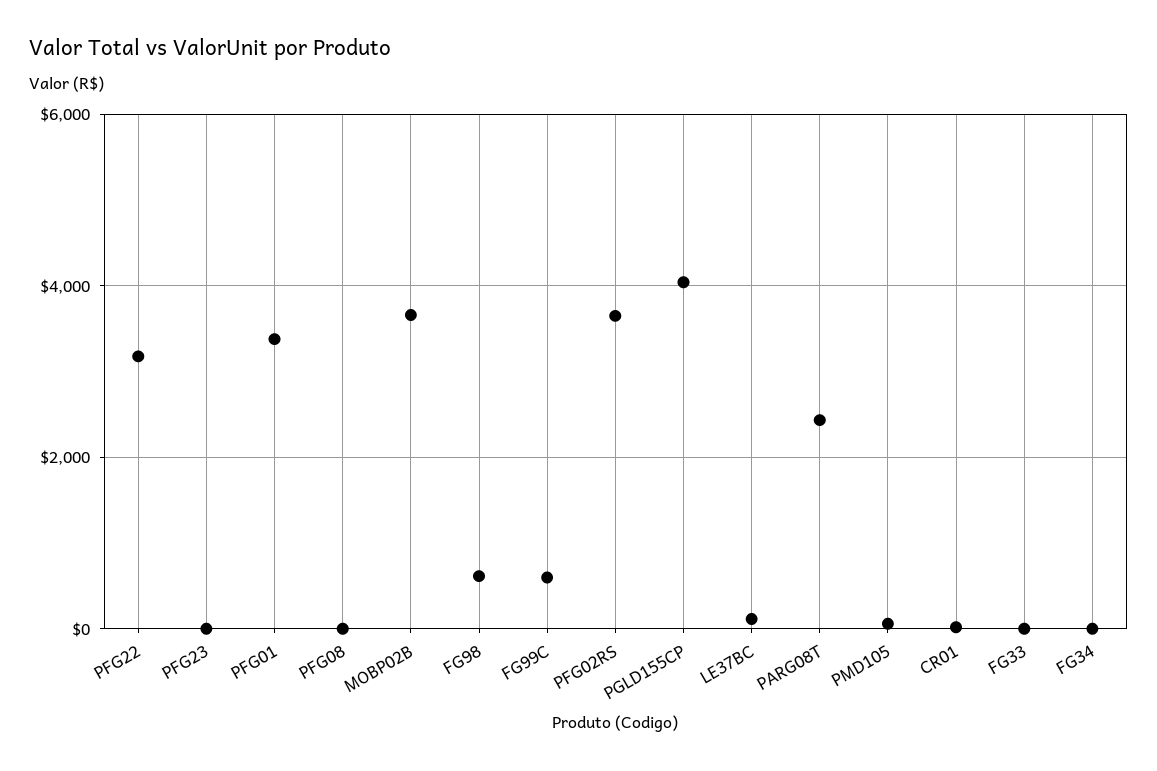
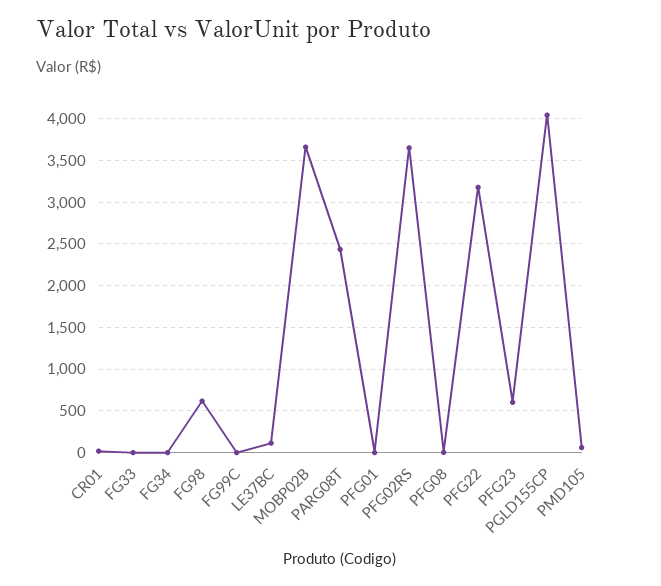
  {
    "PFG22": 3200,
-   "PFG23": 0,
+   "PFG23": 600,
-   "PFG01": 3400,
+   "PFG01": 0,
    "PFG08": 0,
    "MOBP02B": 3700,
    "FG98": 600,
-   "FG99C": 600,
+   "FG99C": 0,
    "PFG02RS": 3700,
    "PGLD155CP": 4000,
    "LE37BC": 100,
    "PARG08T": 2400,
    "PMD105": 100,
    "CR01": 0,
    "FG33": 0,
    "FG34": 0
  }

